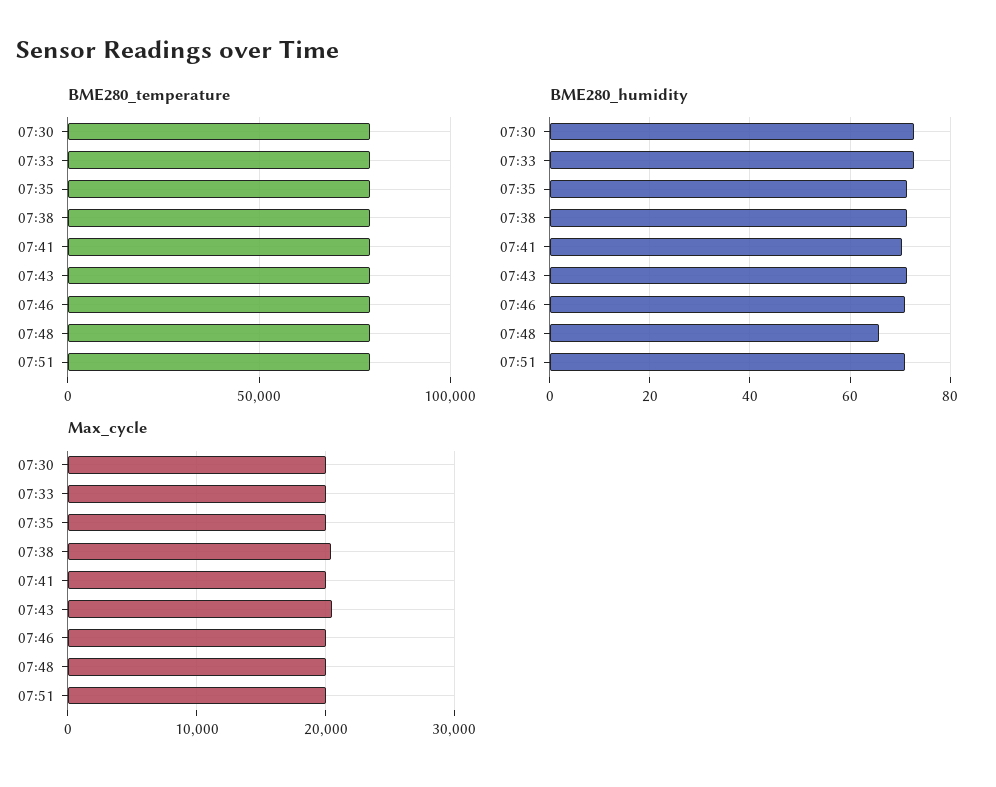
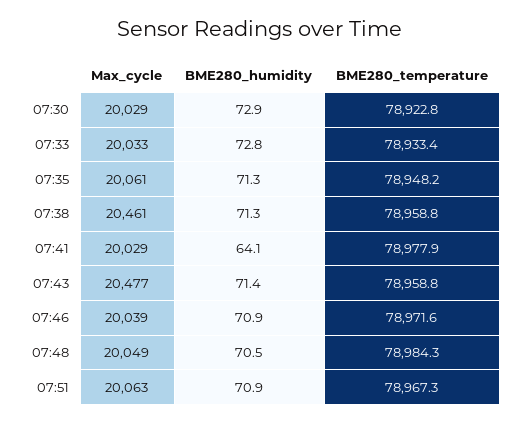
  {
    "BME280_temperature": {
      "07:30": 78922.8,
      "07:33": 78933.4,
      "07:35": 78948.2,
      "07:38": 78958.8,
      "07:41": 78977.9,
      "07:43": 78958.8,
      "07:46": 78971.6,
      "07:48": 78984.3,
      "07:51": 78967.3
    },
    "BME280_humidity": {
      "07:30": 72.9,
      "07:33": 72.8,
      "07:35": 71.3,
      "07:38": 71.3,
-     "07:41": 70,
+     "07:41": 64.1,
      "07:43": 71.4,
      "07:46": 70.9,
-     "07:48": 66,
+     "07:48": 70.5,
      "07:51": 70.9
    },
    "Max_cycle": {
      "07:30": 20029,
      "07:33": 20033,
      "07:35": 20061,
      "07:38": 20461,
      "07:41": 20029,
      "07:43": 20477,
      "07:46": 20039,
      "07:48": 20049,
      "07:51": 20063
    }
  }

